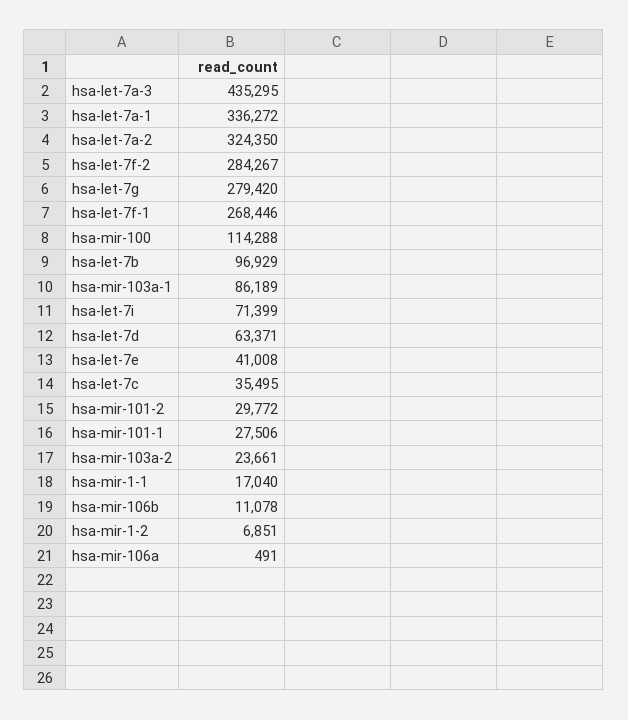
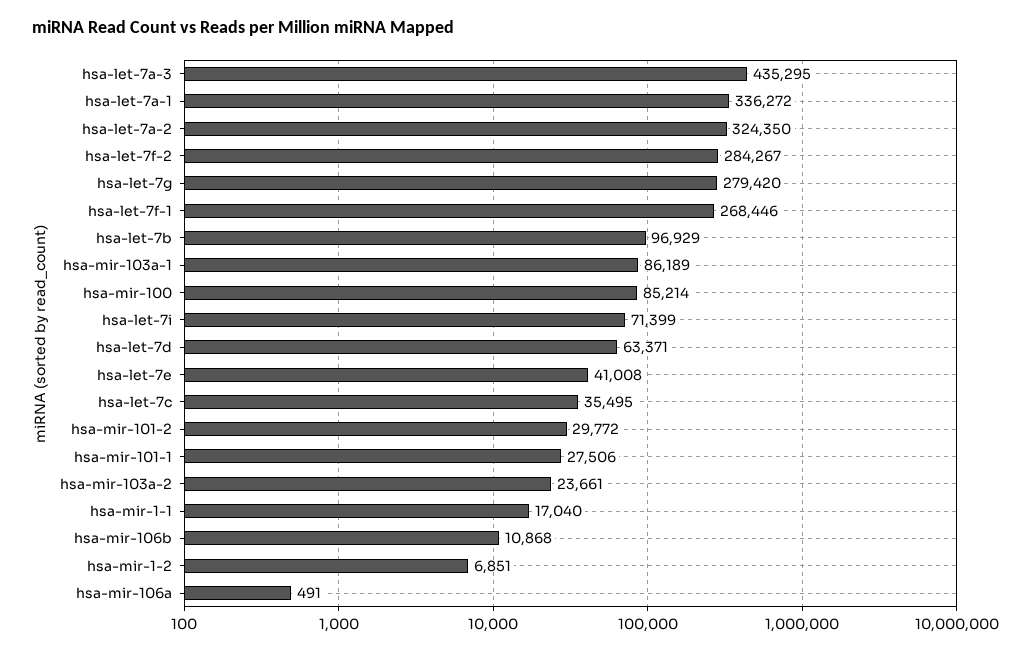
  {
    "hsa-let-7a-3": 435295,
    "hsa-let-7a-1": 336272,
    "hsa-let-7a-2": 324350,
    "hsa-let-7f-2": 284267,
    "hsa-let-7g": 279420,
    "hsa-let-7f-1": 268446,
-   "hsa-mir-100": 114288,
+   "hsa-mir-100": 85214,
    "hsa-let-7b": 96929,
    "hsa-mir-103a-1": 86189,
    "hsa-let-7i": 71399,
    "hsa-let-7d": 63371,
    "hsa-let-7e": 41008,
    "hsa-let-7c": 35495,
    "hsa-mir-101-2": 29772,
    "hsa-mir-101-1": 27506,
    "hsa-mir-103a-2": 23661,
    "hsa-mir-1-1": 17040,
-   "hsa-mir-106b": 11078,
+   "hsa-mir-106b": 10868,
    "hsa-mir-1-2": 6851,
    "hsa-mir-106a": 491
  }

